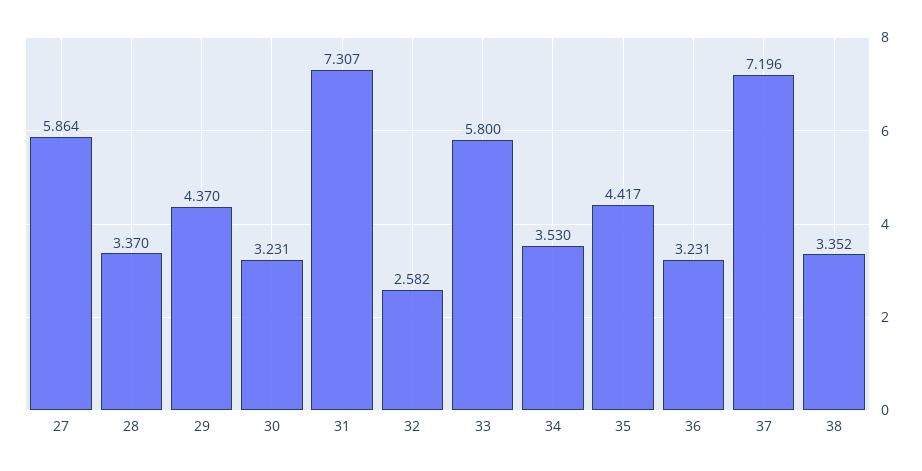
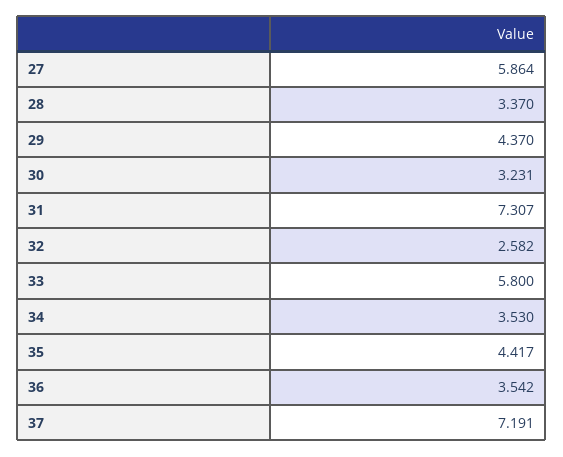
  {
    "27": 5.864,
    "28": 3.37,
    "29": 4.37,
    "30": 3.231,
    "31": 7.307,
    "32": 2.582,
    "33": 5.8,
    "34": 3.53,
    "35": 4.417,
-   "36": 3.231,
+   "36": 3.542,
-   "37": 7.196,
+   "37": 7.191
-   "38": 3.352
  }

